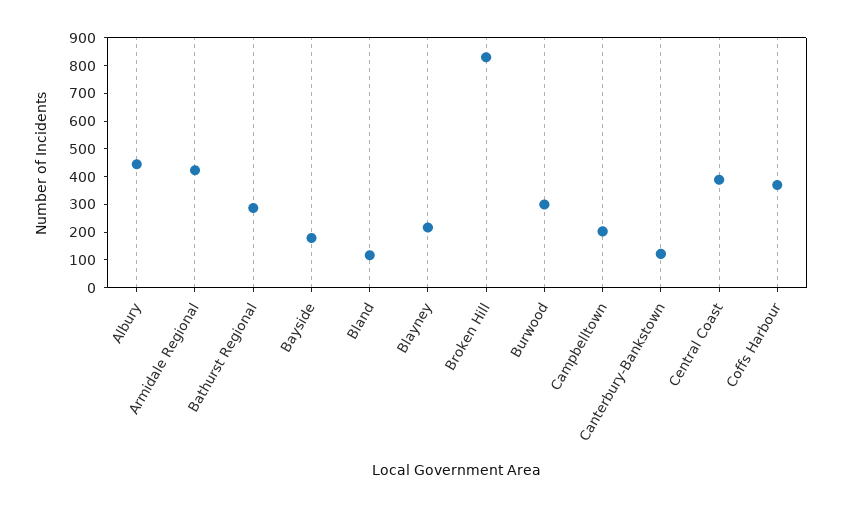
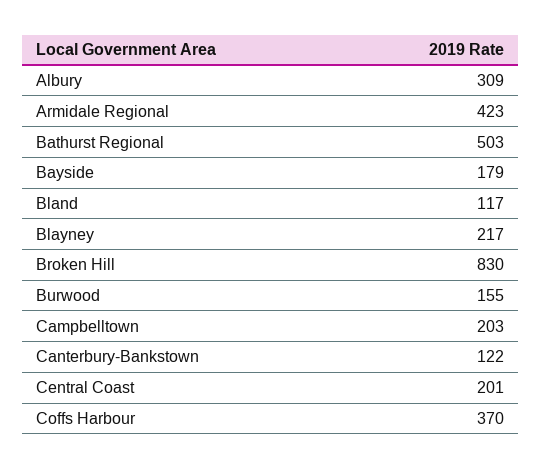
  {
-   "Albury": 450,
+   "Albury": 309,
    "Armidale Regional": 423,
-   "Bathurst Regional": 300,
+   "Bathurst Regional": 503,
    "Bayside": 179,
    "Bland": 117,
    "Blayney": 217,
    "Broken Hill": 830,
-   "Burwood": 300,
+   "Burwood": 155,
    "Campbelltown": 203,
    "Canterbury-Bankstown": 122,
-   "Central Coast": 400,
+   "Central Coast": 201,
    "Coffs Harbour": 370
  }

